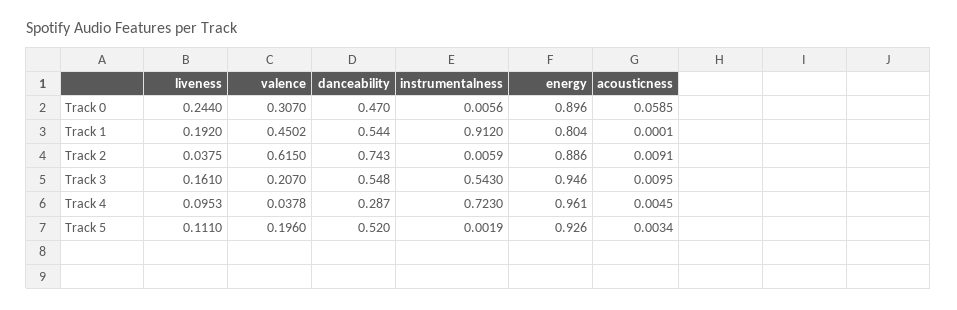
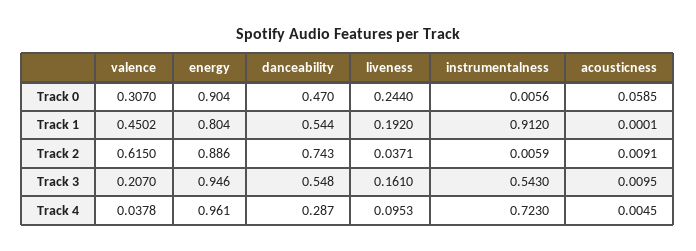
  {
    "liveness": {
      "Track 0": 0.244,
      "Track 1": 0.192,
-     "Track 2": 0.0375,
+     "Track 2": 0.0371,
      "Track 3": 0.161,
-     "Track 4": 0.0953,
+     "Track 4": 0.0953
-     "Track 5": 0.111
    },
    "valence": {
      "Track 0": 0.307,
      "Track 1": 0.4502,
      "Track 2": 0.615,
      "Track 3": 0.207,
-     "Track 4": 0.0378,
+     "Track 4": 0.0378
-     "Track 5": 0.196
    },
    "danceability": {
      "Track 0": 0.47,
      "Track 1": 0.544,
      "Track 2": 0.743,
      "Track 3": 0.548,
-     "Track 4": 0.287,
+     "Track 4": 0.287
-     "Track 5": 0.52
    },
    "instrumentalness": {
      "Track 0": 0.0056,
      "Track 1": 0.912,
      "Track 2": 0.0059,
      "Track 3": 0.543,
-     "Track 4": 0.723,
+     "Track 4": 0.723
-     "Track 5": 0.0019
    },
    "energy": {
-     "Track 0": 0.896,
+     "Track 0": 0.904,
      "Track 1": 0.804,
      "Track 2": 0.886,
      "Track 3": 0.946,
-     "Track 4": 0.961,
+     "Track 4": 0.961
-     "Track 5": 0.926
    },
    "acousticness": {
      "Track 0": 0.0585,
      "Track 1": 0.0001,
      "Track 2": 0.0091,
      "Track 3": 0.0095,
-     "Track 4": 0.0045,
+     "Track 4": 0.0045
-     "Track 5": 0.0034
    }
  }

